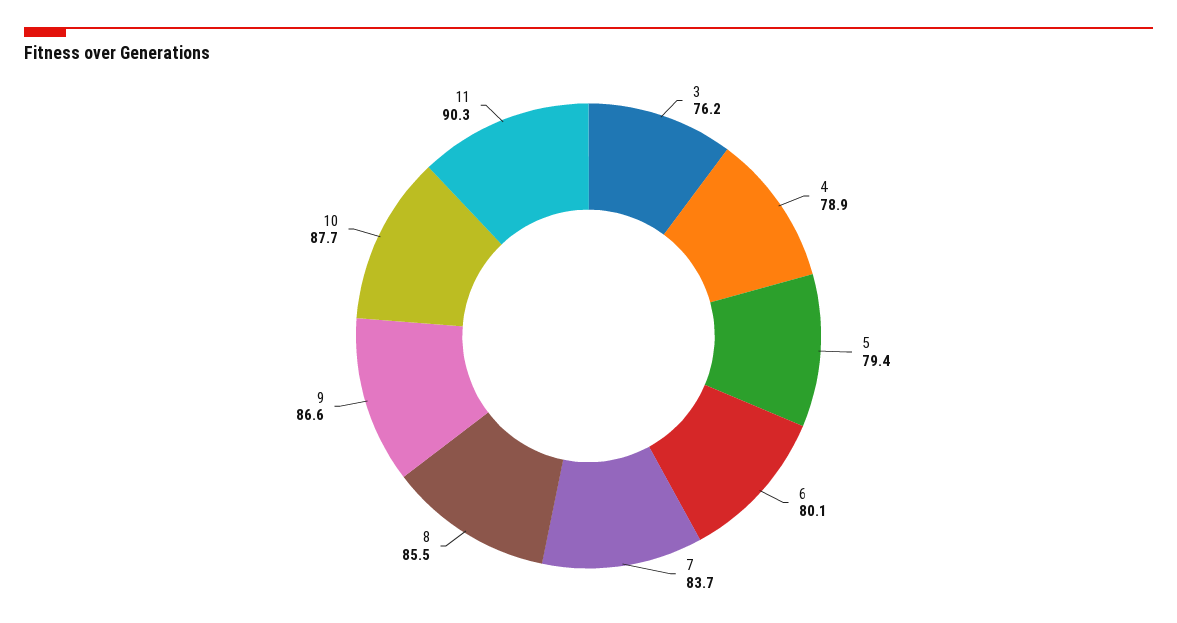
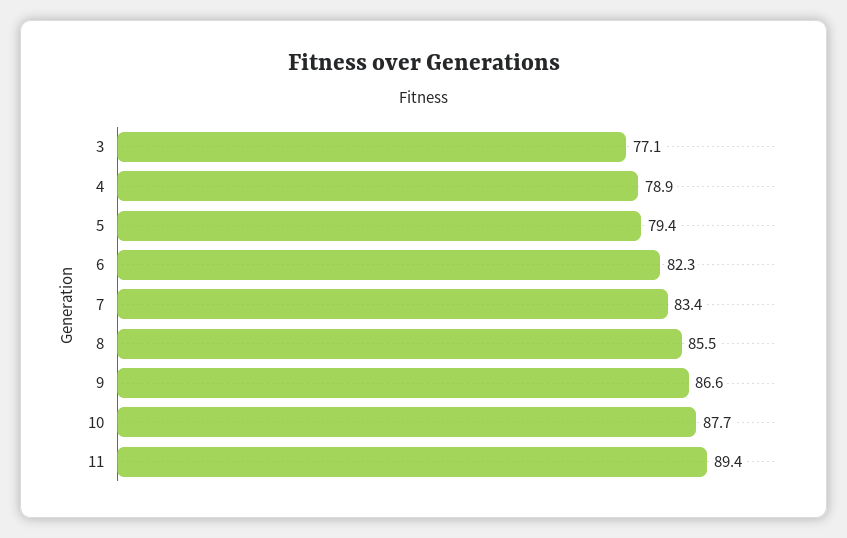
  {
-   "3": 76.2,
+   "3": 77.1,
    "4": 78.9,
    "5": 79.4,
-   "6": 80.1,
+   "6": 82.3,
-   "7": 83.7,
+   "7": 83.4,
    "8": 85.5,
    "9": 86.6,
    "10": 87.7,
-   "11": 90.3
+   "11": 89.4
  }

